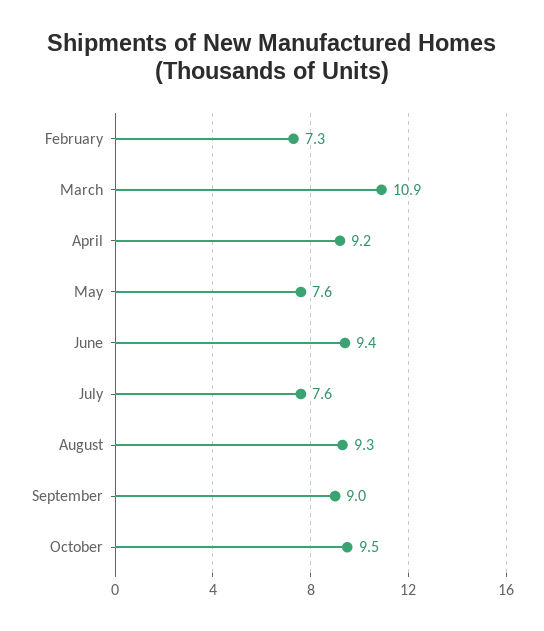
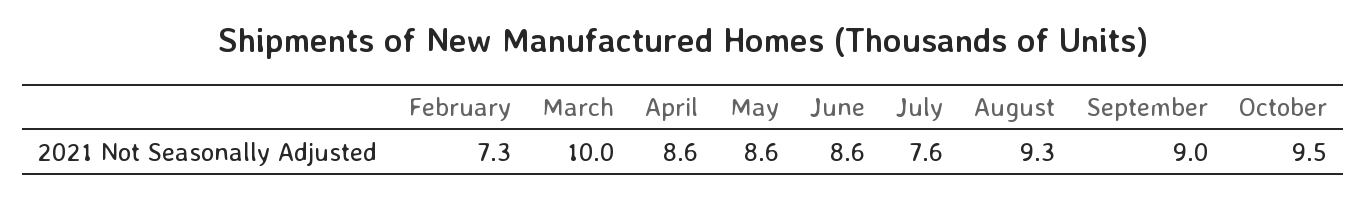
  {
    "February": 7.3,
-   "March": 10.9,
+   "March": 10,
-   "April": 9.2,
+   "April": 8.6,
-   "May": 7.6,
+   "May": 8.6,
-   "June": 9.4,
+   "June": 8.6,
    "July": 7.6,
    "August": 9.3,
    "September": 9,
    "October": 9.5
  }

